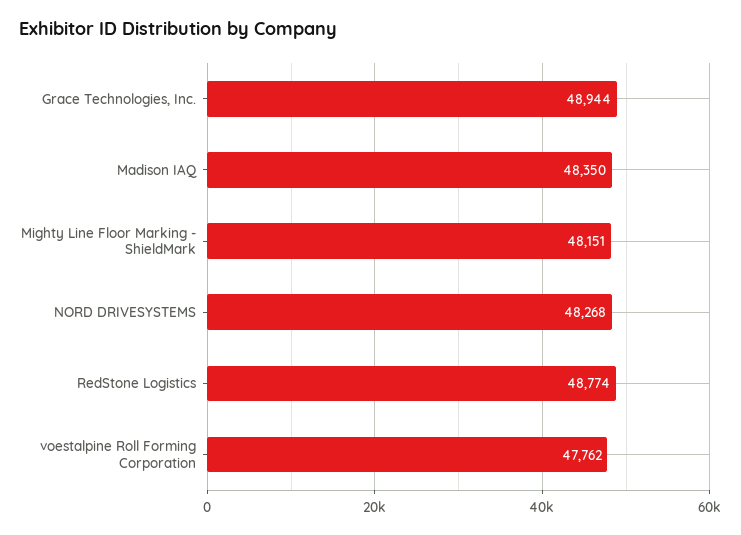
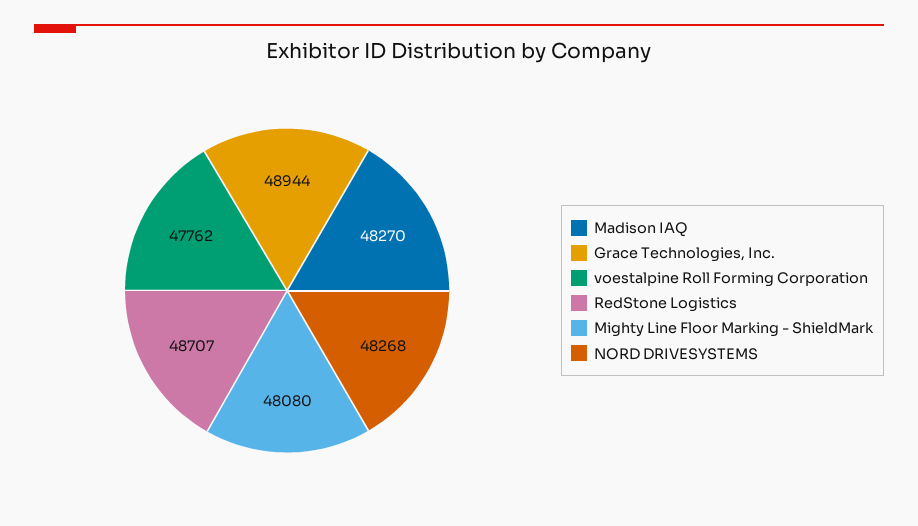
  {
    "Grace Technologies, Inc.": 48944,
-   "Madison IAQ": 48350,
+   "Madison IAQ": 48270,
-   "Mighty Line Floor Marking - ShieldMark": 48151,
+   "Mighty Line Floor Marking - ShieldMark": 48080,
    "NORD DRIVESYSTEMS": 48268,
-   "RedStone Logistics": 48774,
+   "RedStone Logistics": 48707,
    "voestalpine Roll Forming Corporation": 47762
  }

